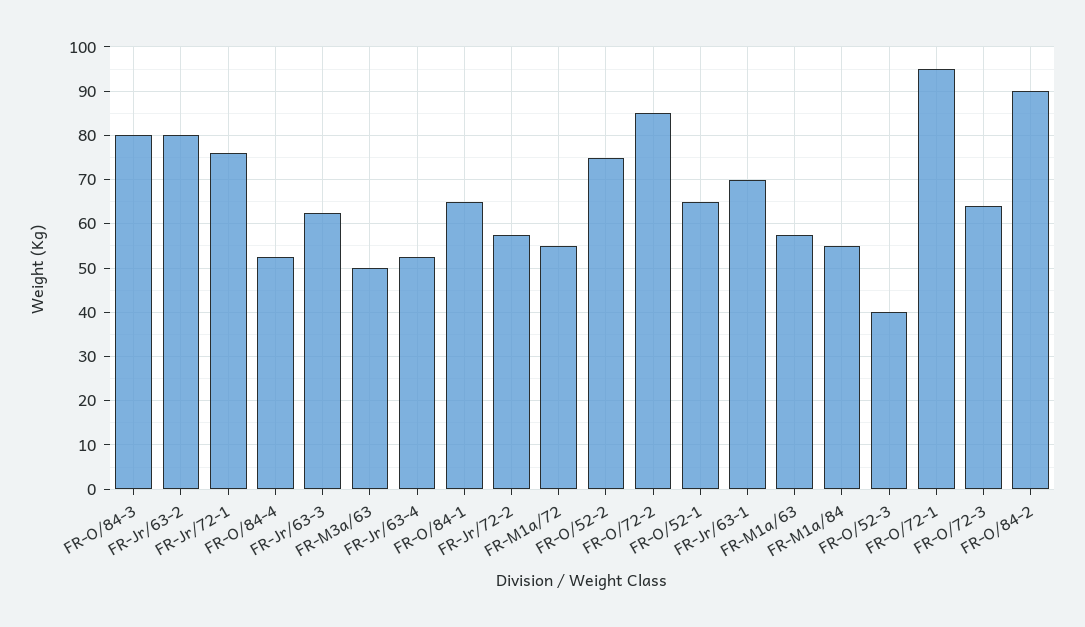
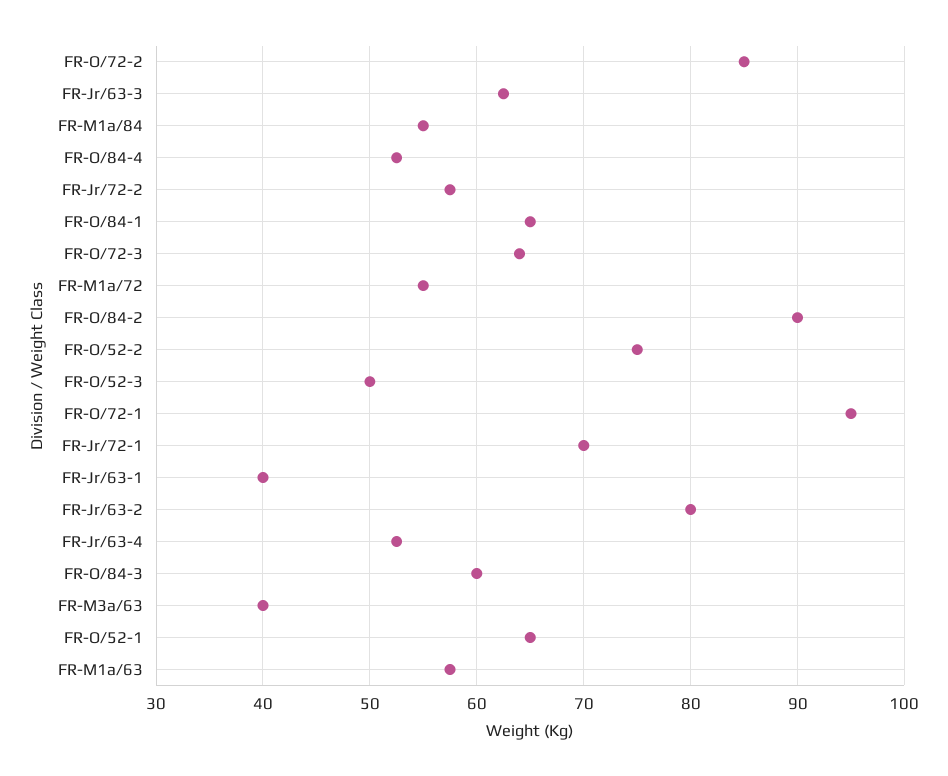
  {
-   "FR-O/84-3": 80,
+   "FR-O/84-3": 60,
    "FR-Jr/63-2": 80,
-   "FR-Jr/72-1": 76,
+   "FR-Jr/72-1": 70,
    "FR-O/84-4": 53,
    "FR-Jr/63-3": 63,
-   "FR-M3a/63": 50,
+   "FR-M3a/63": 40,
    "FR-Jr/63-4": 53,
    "FR-O/84-1": 65,
    "FR-Jr/72-2": 58,
    "FR-M1a/72": 55,
    "FR-O/52-2": 75,
    "FR-O/72-2": 85,
    "FR-O/52-1": 65,
-   "FR-Jr/63-1": 70,
+   "FR-Jr/63-1": 40,
    "FR-M1a/63": 58,
    "FR-M1a/84": 55,
-   "FR-O/52-3": 40,
+   "FR-O/52-3": 50,
    "FR-O/72-1": 95,
    "FR-O/72-3": 64,
    "FR-O/84-2": 90
  }

